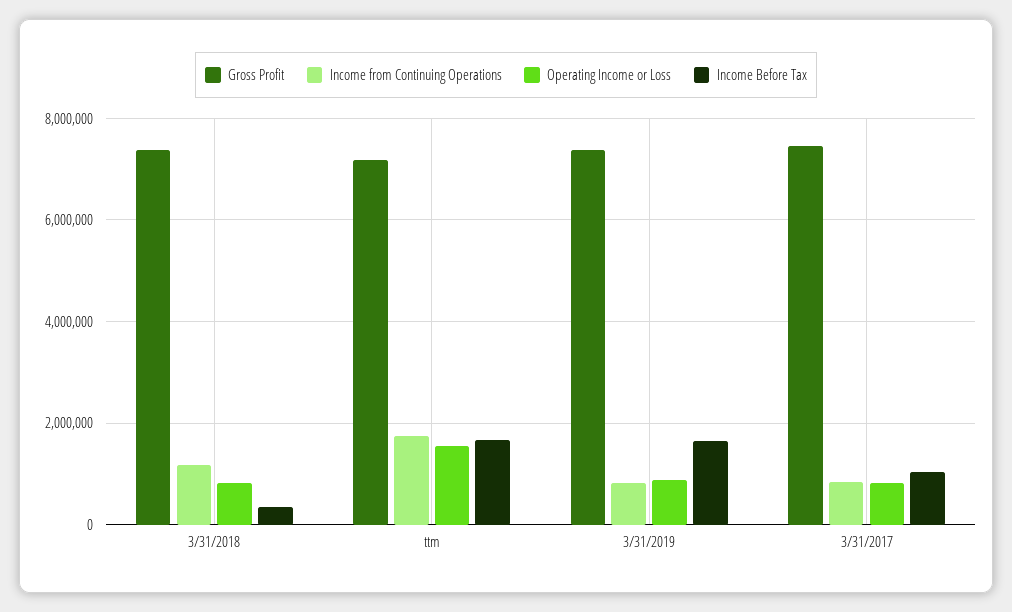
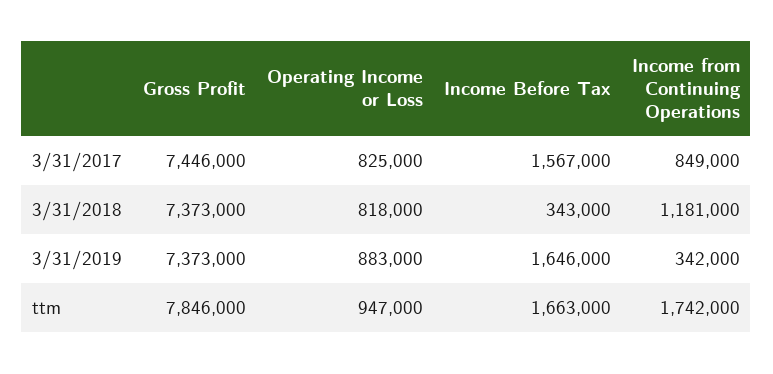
  {
    "Gross Profit": {
      "3/31/2018": 7373000,
-     "ttm": 7200000,
+     "ttm": 7846000,
      "3/31/2019": 7373000,
      "3/31/2017": 7446000
    },
    "Income from Continuing Operations": {
      "3/31/2018": 1181000,
      "ttm": 1742000,
-     "3/31/2019": 800000,
+     "3/31/2019": 342000,
      "3/31/2017": 849000
    },
    "Operating Income or Loss": {
      "3/31/2018": 818000,
-     "ttm": 1600000,
+     "ttm": 947000,
      "3/31/2019": 883000,
      "3/31/2017": 825000
    },
    "Income Before Tax": {
      "3/31/2018": 343000,
      "ttm": 1663000,
      "3/31/2019": 1646000,
-     "3/31/2017": 1000000
+     "3/31/2017": 1567000
    }
  }

